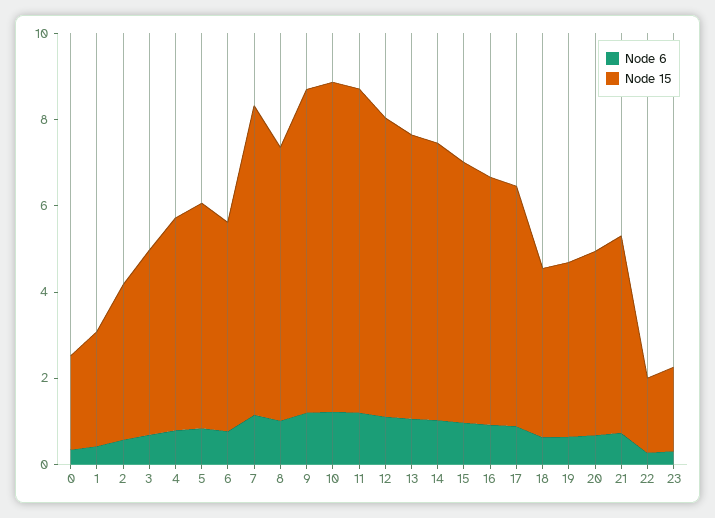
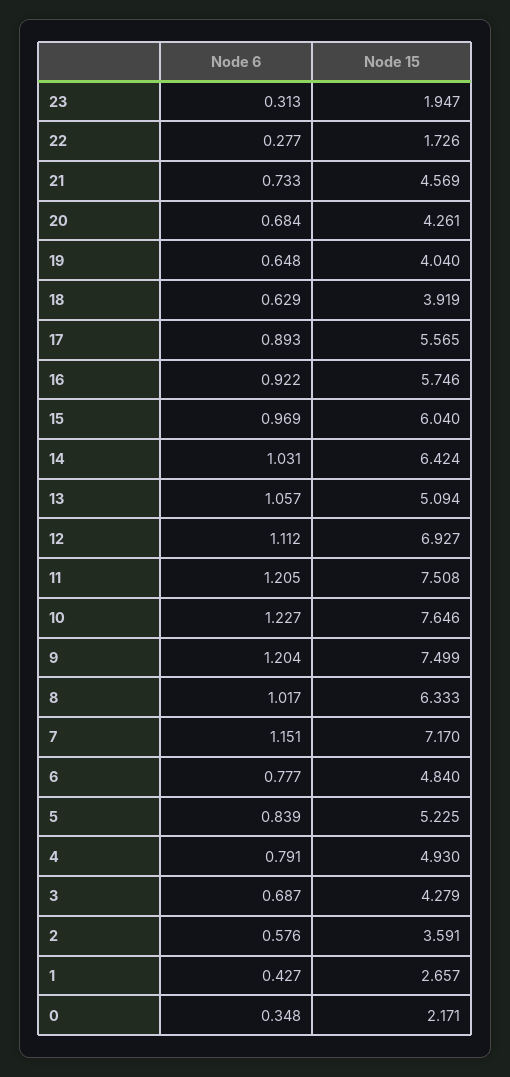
  {
    "Node 6": {
      "0": 0.348,
      "1": 0.427,
      "2": 0.576,
      "3": 0.687,
      "4": 0.791,
      "5": 0.839,
      "6": 0.777,
      "7": 1.151,
      "8": 1.017,
      "9": 1.204,
      "10": 1.227,
      "11": 1.205,
      "12": 1.112,
      "13": 1.057,
      "14": 1.031,
      "15": 0.969,
      "16": 0.922,
      "17": 0.893,
      "18": 0.629,
      "19": 0.648,
      "20": 0.684,
      "21": 0.733,
      "22": 0.277,
      "23": 0.313
    },
    "Node 15": {
      "0": 2.171,
      "1": 2.657,
      "2": 3.591,
      "3": 4.279,
      "4": 4.93,
      "5": 5.225,
      "6": 4.84,
      "7": 7.17,
      "8": 6.333,
      "9": 7.499,
      "10": 7.646,
      "11": 7.508,
      "12": 6.927,
-     "13": 6.5,
+     "13": 5.094,
      "14": 6.424,
      "15": 6.04,
      "16": 5.746,
      "17": 5.565,
      "18": 3.919,
      "19": 4.04,
      "20": 4.261,
      "21": 4.569,
      "22": 1.726,
      "23": 1.947
    }
  }

